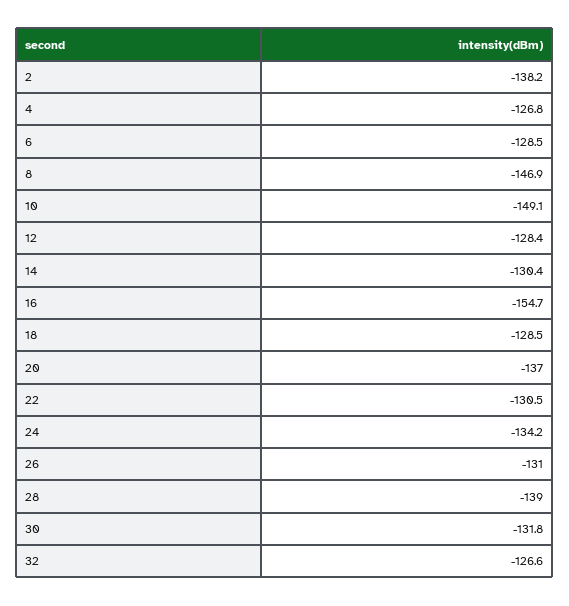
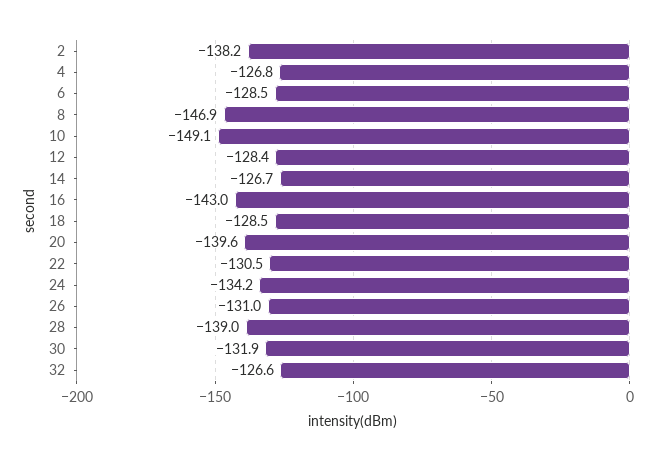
  {
    "2": -138.2,
    "4": -126.8,
    "6": -128.5,
    "8": -146.9,
    "10": -149.1,
    "12": -128.4,
-   "14": -130.4,
+   "14": -126.7,
-   "16": -154.7,
+   "16": -143,
    "18": -128.5,
-   "20": -137,
+   "20": -139.6,
    "22": -130.5,
    "24": -134.2,
    "26": -131,
    "28": -139,
-   "30": -131.8,
+   "30": -131.9,
    "32": -126.6
  }

